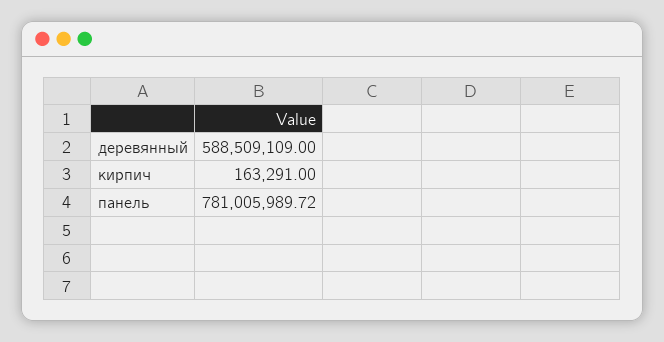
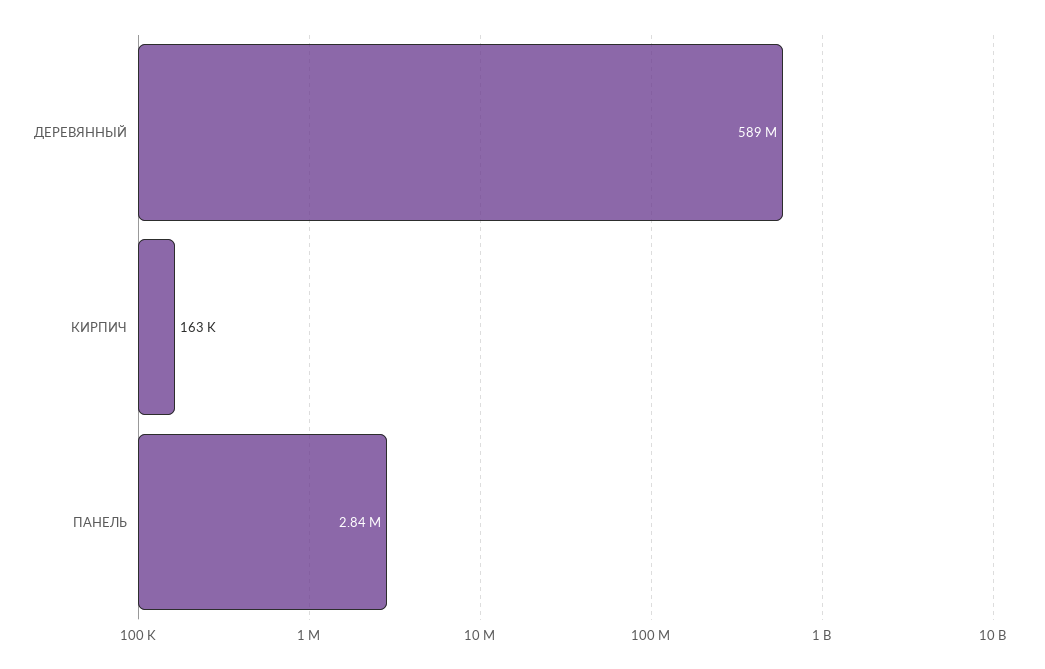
  {
    "деревянный": 588509109,
    "кирпич": 163291,
-   "панель": 781005989.72
+   "панель": 2840000
  }

